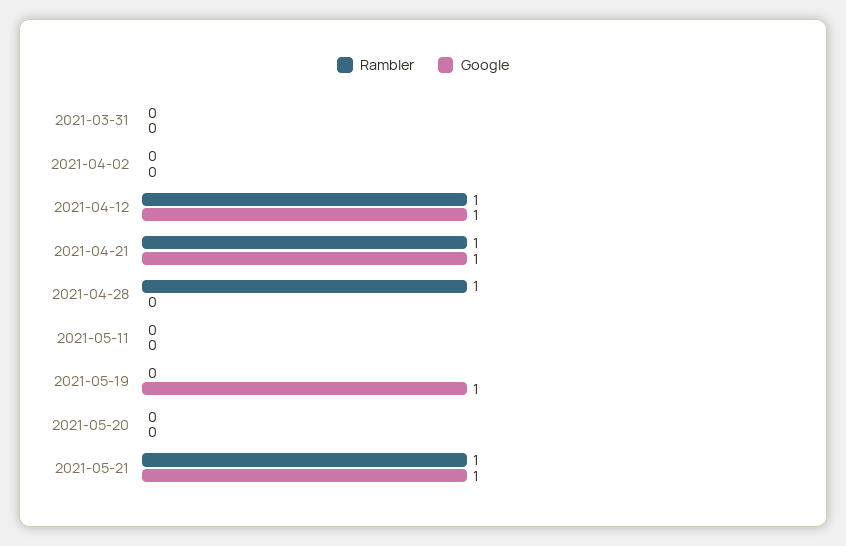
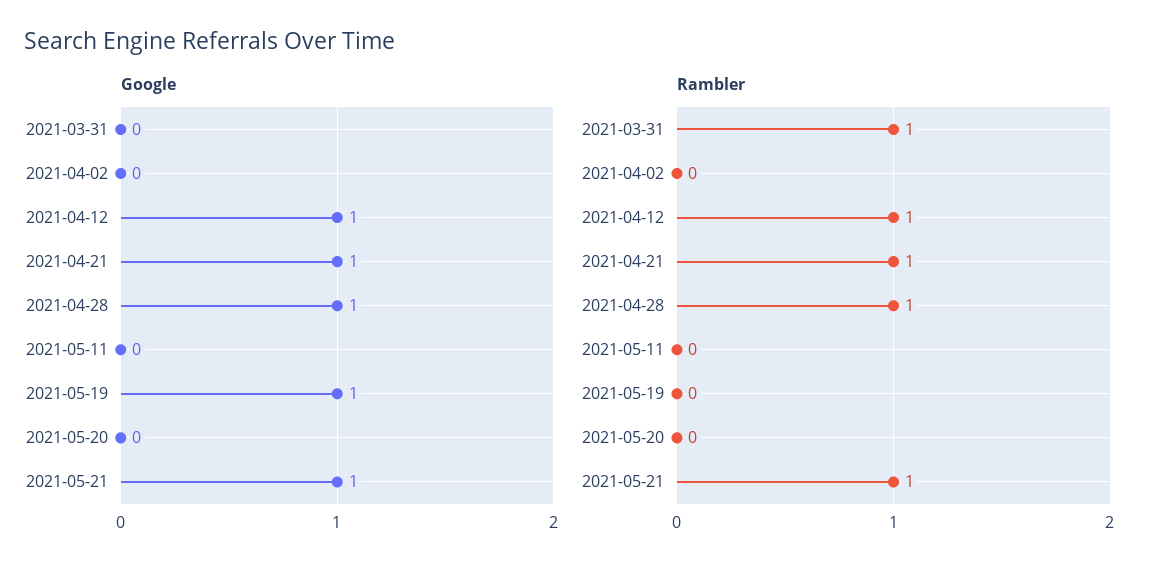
  {
    "Rambler": {
-     "2021-03-31": 0,
+     "2021-03-31": 1,
      "2021-04-02": 0,
      "2021-04-12": 1,
      "2021-04-21": 1,
      "2021-04-28": 1,
      "2021-05-11": 0,
      "2021-05-19": 0,
      "2021-05-20": 0,
      "2021-05-21": 1
    },
    "Google": {
      "2021-03-31": 0,
      "2021-04-02": 0,
      "2021-04-12": 1,
      "2021-04-21": 1,
-     "2021-04-28": 0,
+     "2021-04-28": 1,
      "2021-05-11": 0,
      "2021-05-19": 1,
      "2021-05-20": 0,
      "2021-05-21": 1
    }
  }

